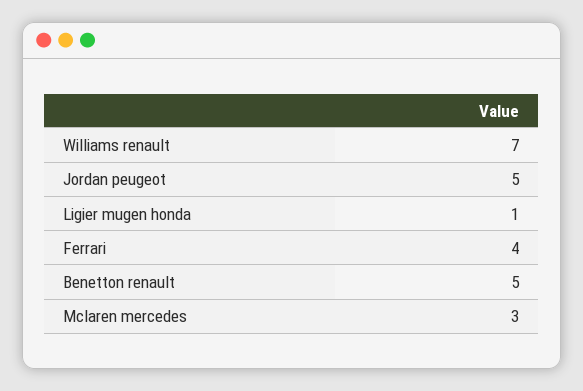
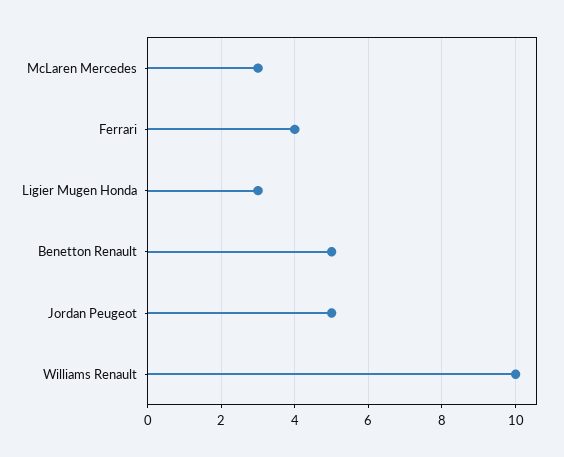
  {
-   "Williams renault": 7,
+   "Williams renault": 10,
    "Jordan peugeot": 5,
-   "Ligier mugen honda": 1,
+   "Ligier mugen honda": 3,
    "Ferrari": 4,
    "Benetton renault": 5,
    "Mclaren mercedes": 3
  }

